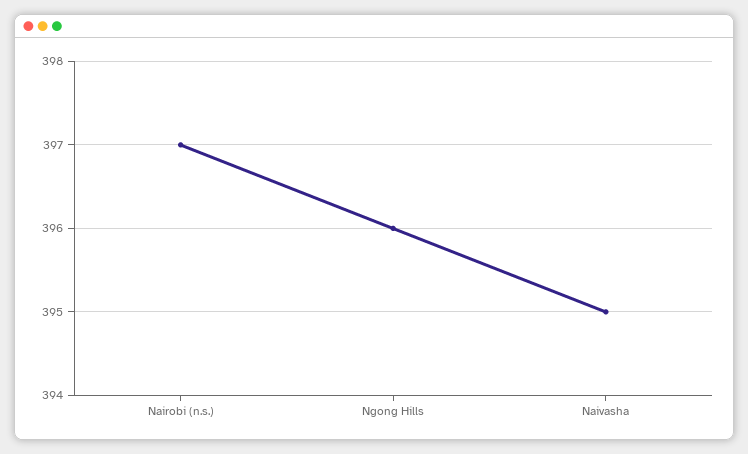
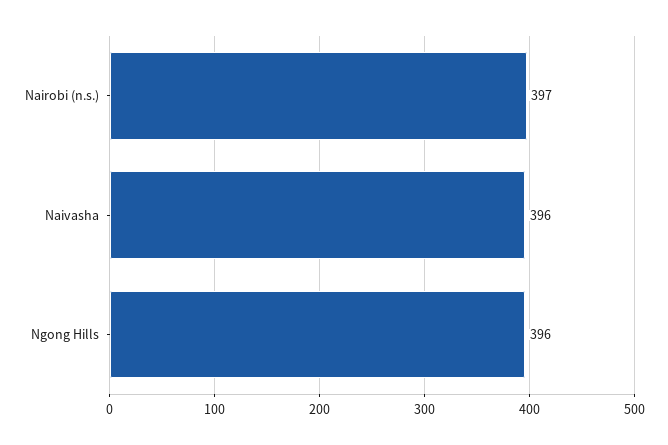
  {
    "Nairobi (n.s.)": 397,
    "Ngong Hills": 396,
-   "Naivasha": 395
+   "Naivasha": 396
  }

